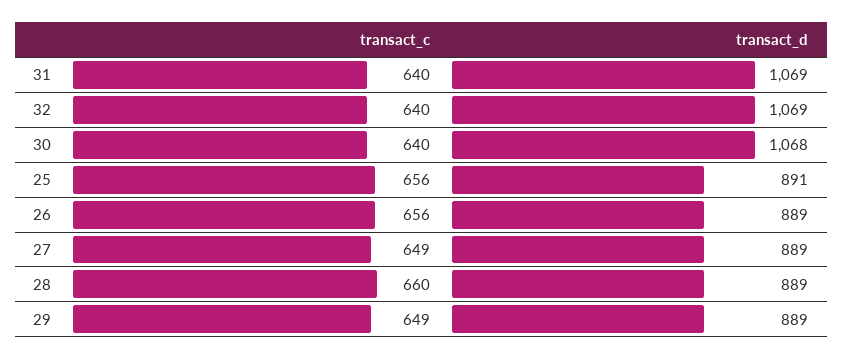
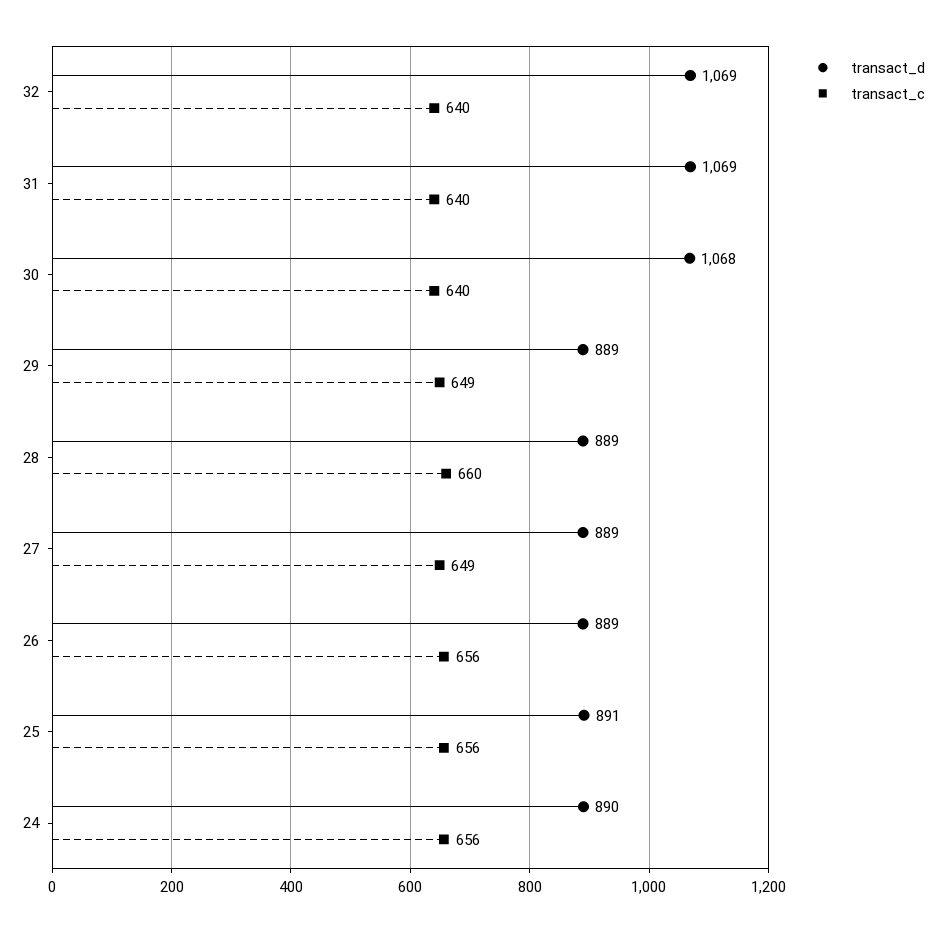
  {
    "transact_c": {
      "31": 640,
      "32": 640,
      "30": 640,
      "25": 656,
      "26": 656,
      "27": 649,
      "28": 660,
-     "29": 649
+     "29": 649,
+     "24": 656
    },
    "transact_d": {
      "31": 1069,
      "32": 1069,
      "30": 1068,
      "25": 891,
      "26": 889,
      "27": 889,
      "28": 889,
-     "29": 889
+     "29": 889,
+     "24": 890
    }
  }

